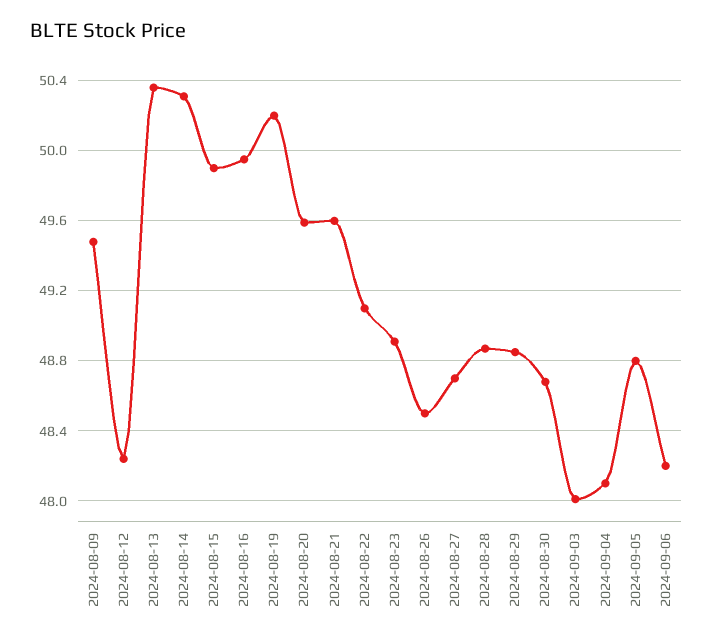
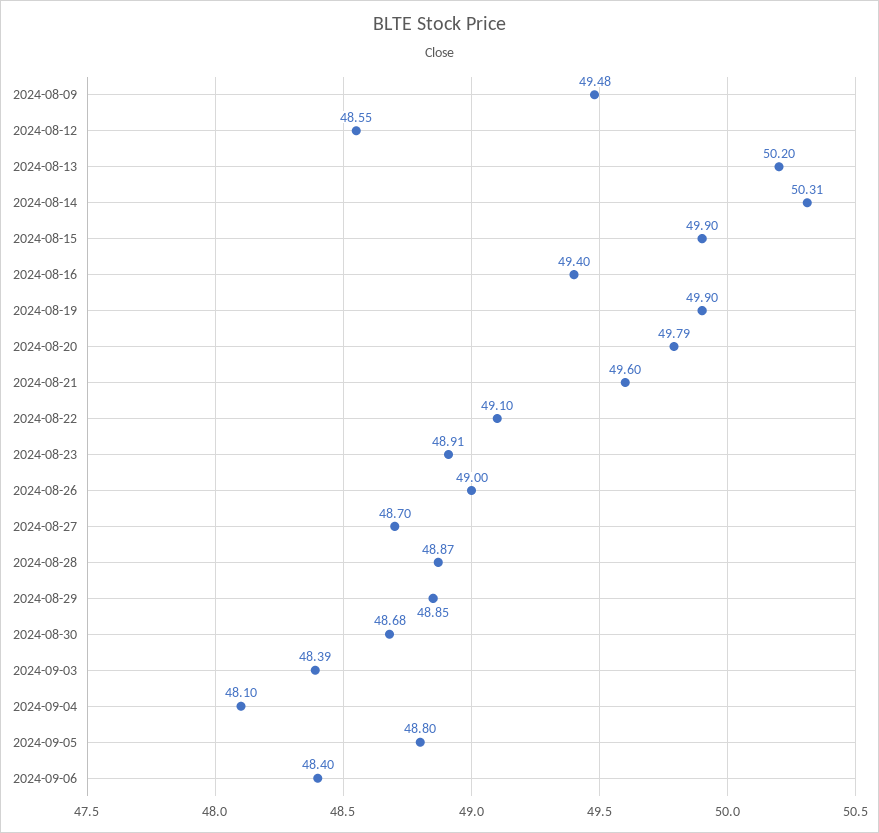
  {
    "2024-08-09": 49.48,
-   "2024-08-12": 48.25,
+   "2024-08-12": 48.55,
-   "2024-08-13": 50.35,
+   "2024-08-13": 50.2,
    "2024-08-14": 50.31,
    "2024-08-15": 49.9,
-   "2024-08-16": 49.95,
+   "2024-08-16": 49.4,
-   "2024-08-19": 50.2,
+   "2024-08-19": 49.9,
-   "2024-08-20": 49.6,
+   "2024-08-20": 49.79,
    "2024-08-21": 49.6,
    "2024-08-22": 49.1,
    "2024-08-23": 48.91,
-   "2024-08-26": 48.5,
+   "2024-08-26": 49,
    "2024-08-27": 48.7,
    "2024-08-28": 48.87,
    "2024-08-29": 48.85,
    "2024-08-30": 48.68,
-   "2024-09-03": 48,
+   "2024-09-03": 48.39,
    "2024-09-04": 48.1,
    "2024-09-05": 48.8,
-   "2024-09-06": 48.2
+   "2024-09-06": 48.4
  }

